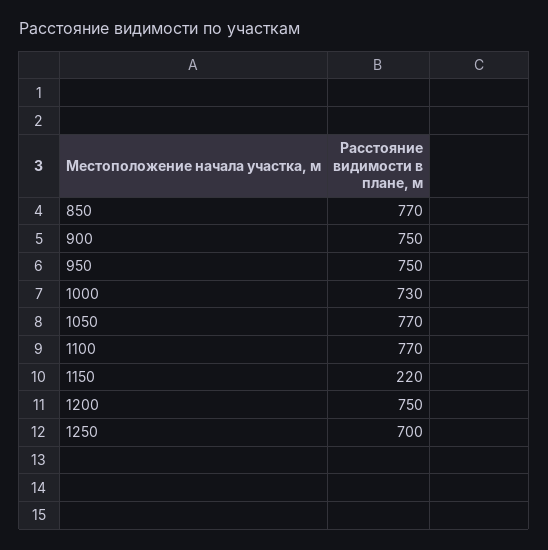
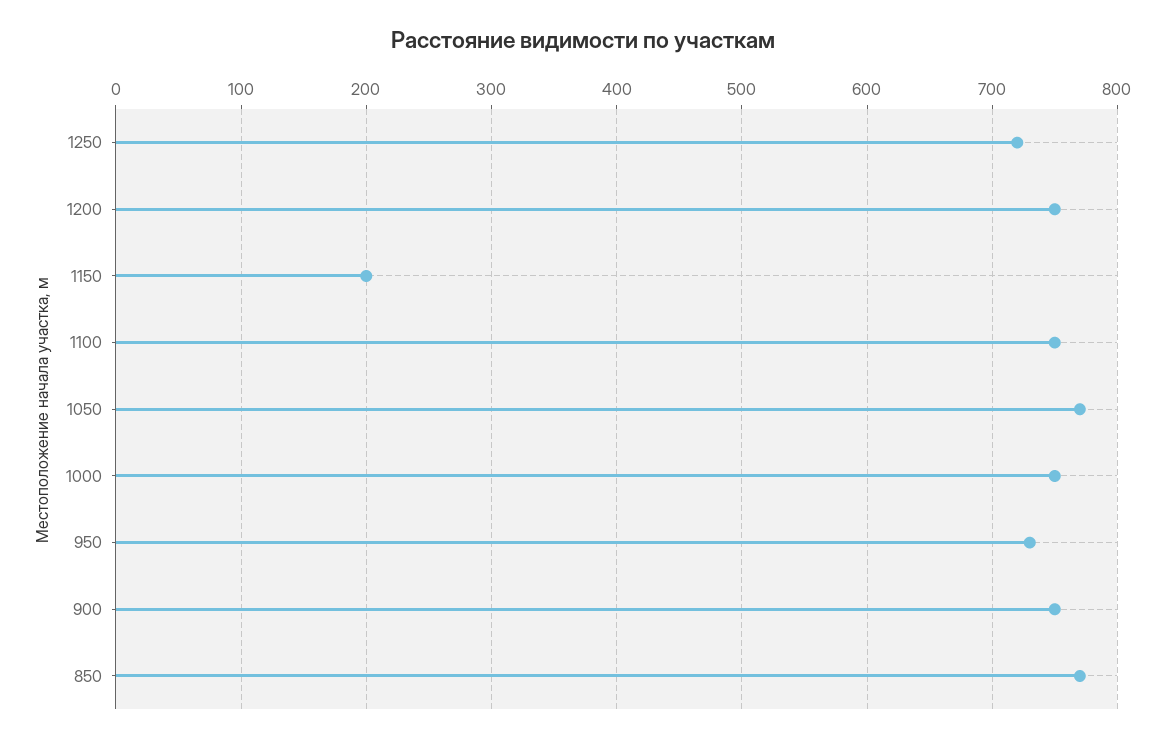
  {
    "850": 770,
    "900": 750,
-   "950": 750,
+   "950": 730,
-   "1000": 730,
+   "1000": 750,
    "1050": 770,
-   "1100": 770,
+   "1100": 750,
-   "1150": 220,
+   "1150": 200,
    "1200": 750,
-   "1250": 700
+   "1250": 720
  }

